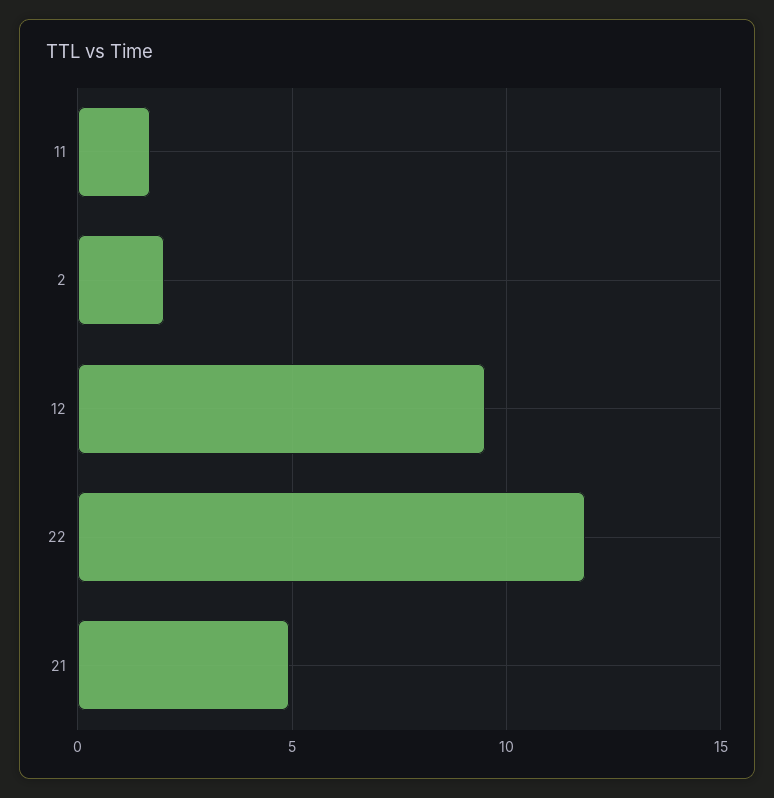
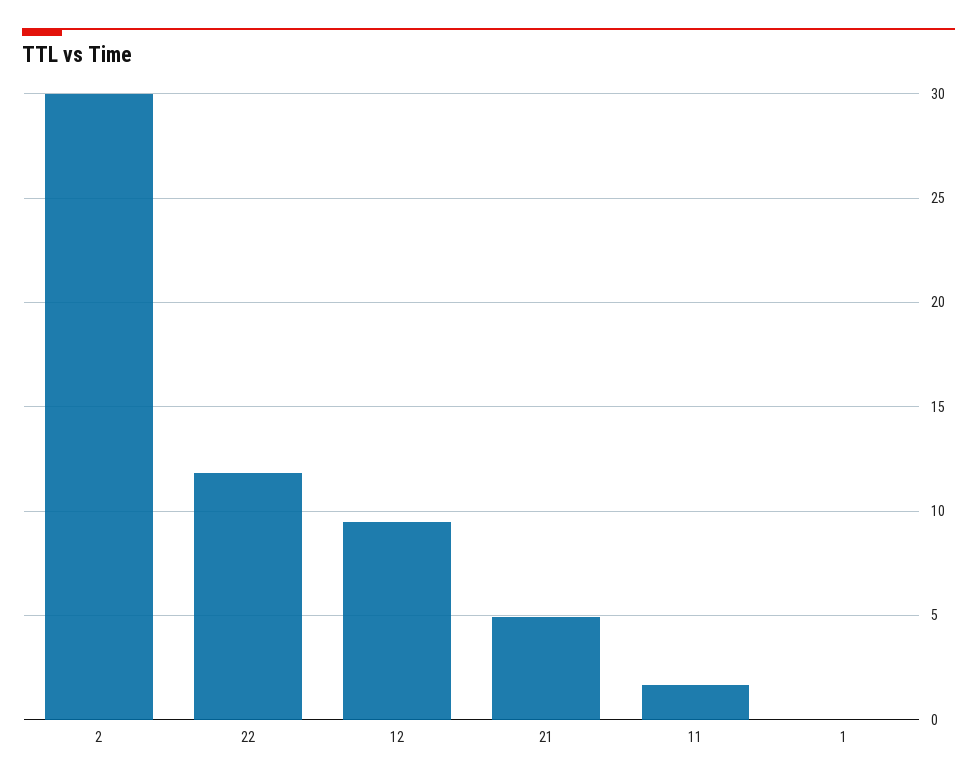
  {
    "11": 1.5,
-   "2": 2,
+   "2": 30,
    "12": 9.5,
    "22": 12,
-   "21": 5
+   "21": 5,
+   "1": 0
  }

